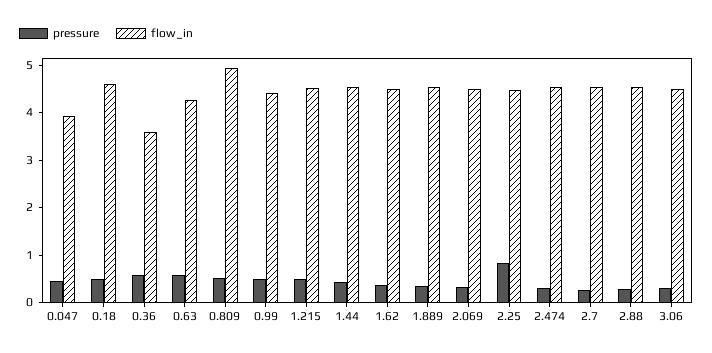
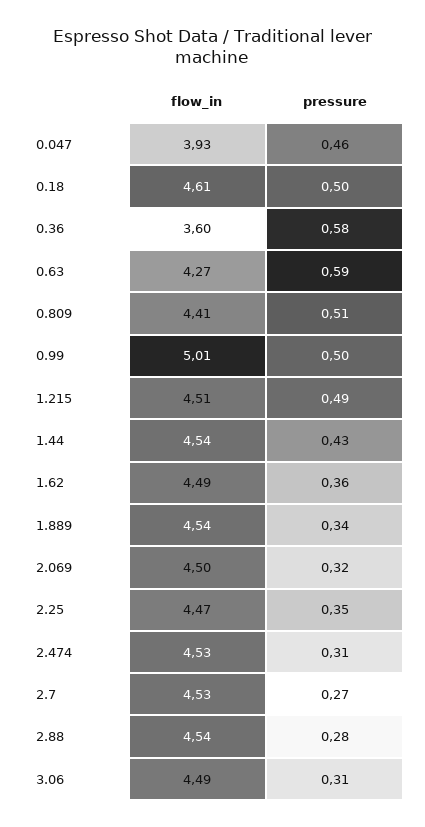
  {
    "pressure": {
      "0.047": 0.46,
      "0.18": 0.5,
      "0.36": 0.58,
      "0.63": 0.59,
      "0.809": 0.51,
      "0.99": 0.5,
      "1.215": 0.49,
      "1.44": 0.43,
      "1.62": 0.36,
      "1.889": 0.34,
      "2.069": 0.32,
-     "2.25": 0.8,
+     "2.25": 0.35,
      "2.474": 0.31,
      "2.7": 0.27,
      "2.88": 0.28,
      "3.06": 0.31
    },
    "flow_in": {
      "0.047": 3.93,
      "0.18": 4.61,
      "0.36": 3.6,
      "0.63": 4.27,
-     "0.809": 5,
+     "0.809": 4.41,
-     "0.99": 4.4,
+     "0.99": 5.01,
      "1.215": 4.51,
      "1.44": 4.54,
      "1.62": 4.49,
      "1.889": 4.54,
      "2.069": 4.5,
      "2.25": 4.47,
      "2.474": 4.53,
      "2.7": 4.53,
      "2.88": 4.54,
      "3.06": 4.49
    }
  }

